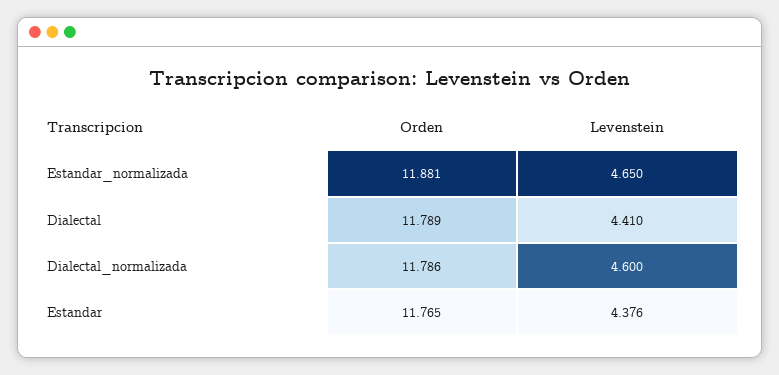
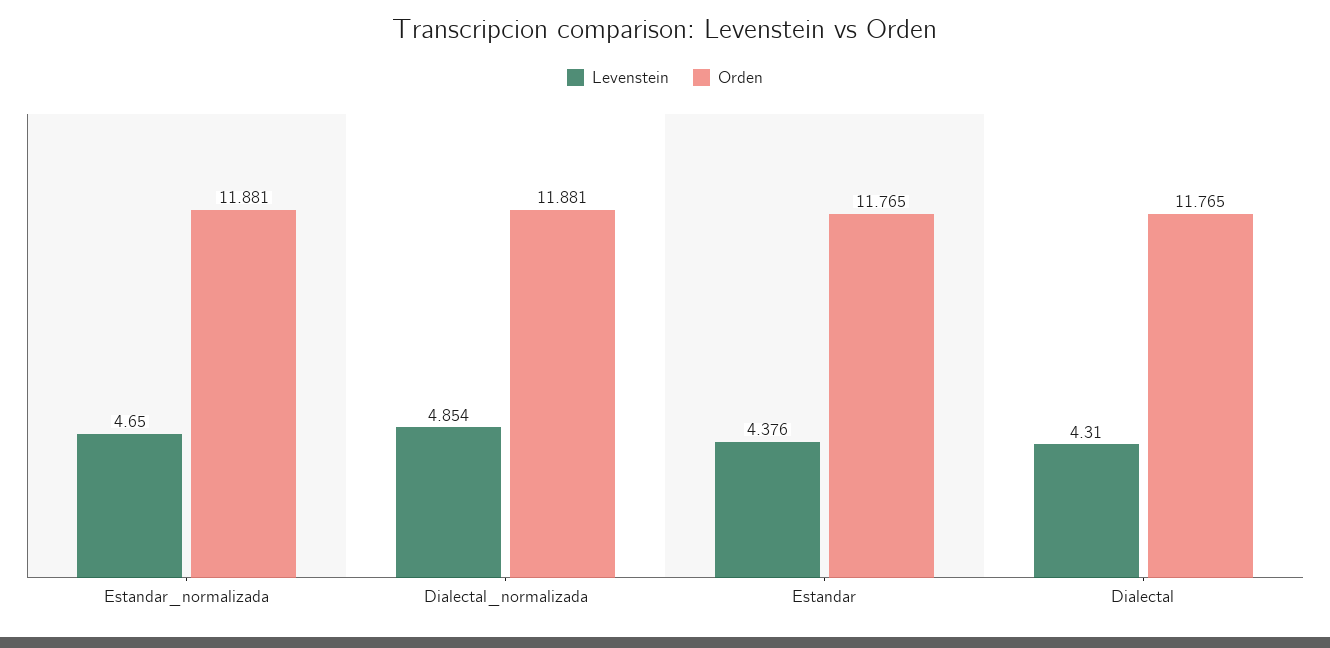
  {
    "Orden": {
      "Estandar_normalizada": 11.881,
-     "Dialectal": 11.789,
+     "Dialectal": 11.765,
-     "Dialectal_normalizada": 11.786,
+     "Dialectal_normalizada": 11.881,
      "Estandar": 11.765
    },
    "Levenstein": {
      "Estandar_normalizada": 4.65,
-     "Dialectal": 4.41,
+     "Dialectal": 4.31,
-     "Dialectal_normalizada": 4.6,
+     "Dialectal_normalizada": 4.854,
      "Estandar": 4.376
    }
  }

